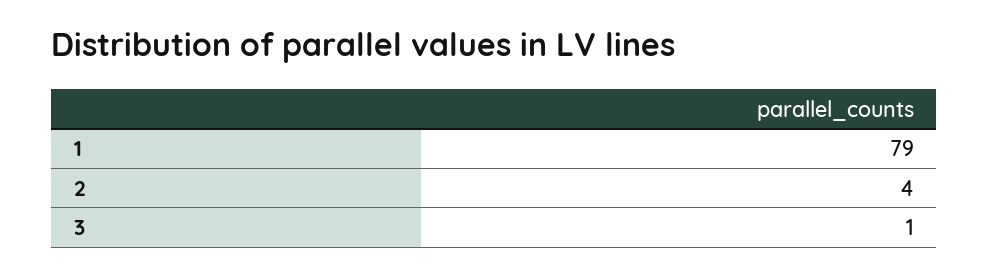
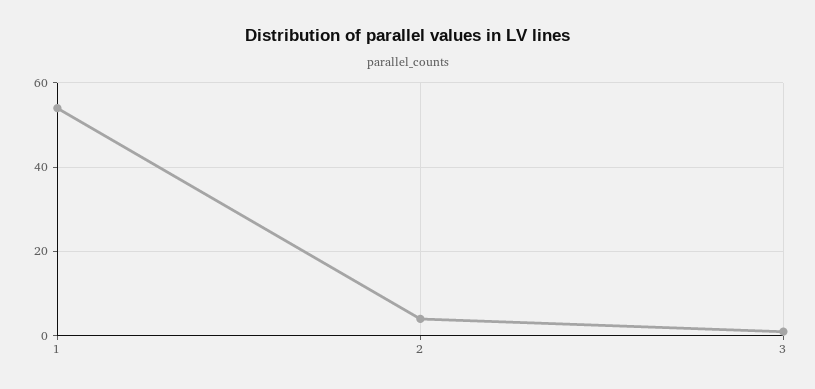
  {
-   "1": 79,
+   "1": 55,
    "2": 4,
    "3": 1
  }

